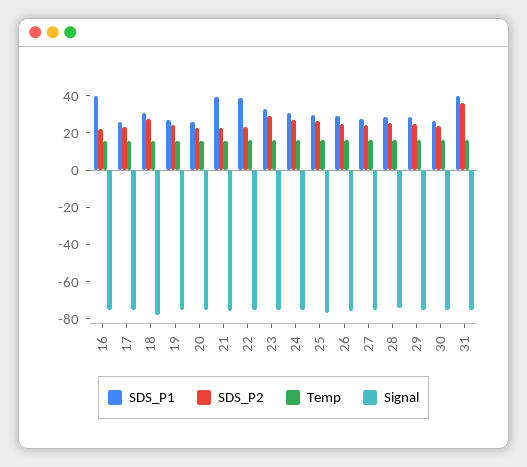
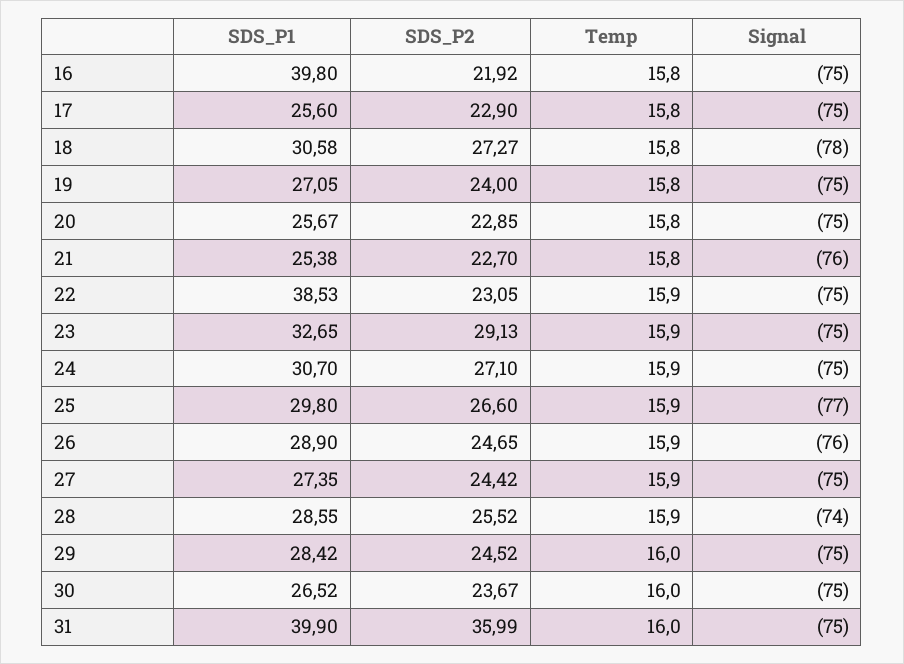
  {
    "SDS_P1": {
      "16": 39.8,
      "17": 25.6,
      "18": 30.58,
      "19": 27.05,
      "20": 25.67,
-     "21": 40,
+     "21": 25.38,
      "22": 38.53,
      "23": 32.65,
      "24": 30.7,
      "25": 29.8,
      "26": 28.9,
      "27": 27.35,
      "28": 28.55,
      "29": 28.42,
      "30": 26.52,
      "31": 39.9
    },
    "SDS_P2": {
      "16": 21.92,
      "17": 22.9,
      "18": 27.27,
      "19": 24,
      "20": 22.85,
      "21": 22.7,
      "22": 23.05,
      "23": 29.13,
      "24": 27.1,
      "25": 26.6,
      "26": 24.65,
      "27": 24.42,
      "28": 25.52,
      "29": 24.52,
      "30": 23.67,
      "31": 35.99
    },
    "Temp": {
      "16": 15.8,
      "17": 15.8,
      "18": 15.8,
      "19": 15.8,
      "20": 15.8,
      "21": 15.8,
      "22": 15.9,
      "23": 15.9,
      "24": 15.9,
      "25": 15.9,
      "26": 15.9,
      "27": 15.9,
      "28": 15.9,
      "29": 16,
      "30": 16,
      "31": 16
    },
    "Signal": {
      "16": -75,
      "17": -75,
      "18": -78,
      "19": -75,
      "20": -75,
      "21": -76,
      "22": -75,
      "23": -75,
      "24": -75,
      "25": -77,
      "26": -76,
      "27": -75,
      "28": -74,
      "29": -75,
      "30": -75,
      "31": -75
    }
  }

